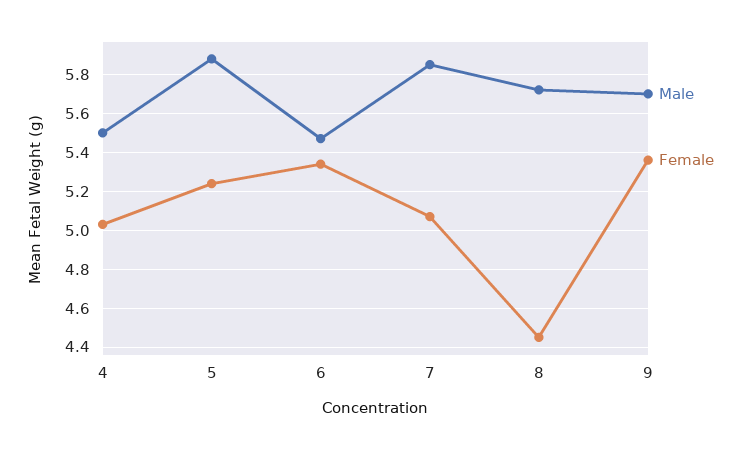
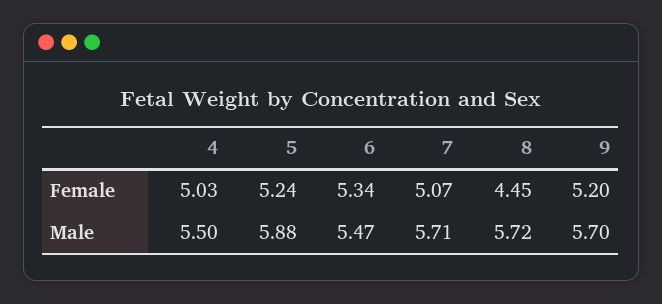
  {
    "Male": {
      "4": 5.5,
      "5": 5.88,
      "6": 5.47,
-     "7": 5.85,
+     "7": 5.71,
      "8": 5.72,
      "9": 5.7
    },
    "Female": {
      "4": 5.03,
      "5": 5.24,
      "6": 5.34,
      "7": 5.07,
      "8": 4.45,
-     "9": 5.35
+     "9": 5.2
    }
  }

